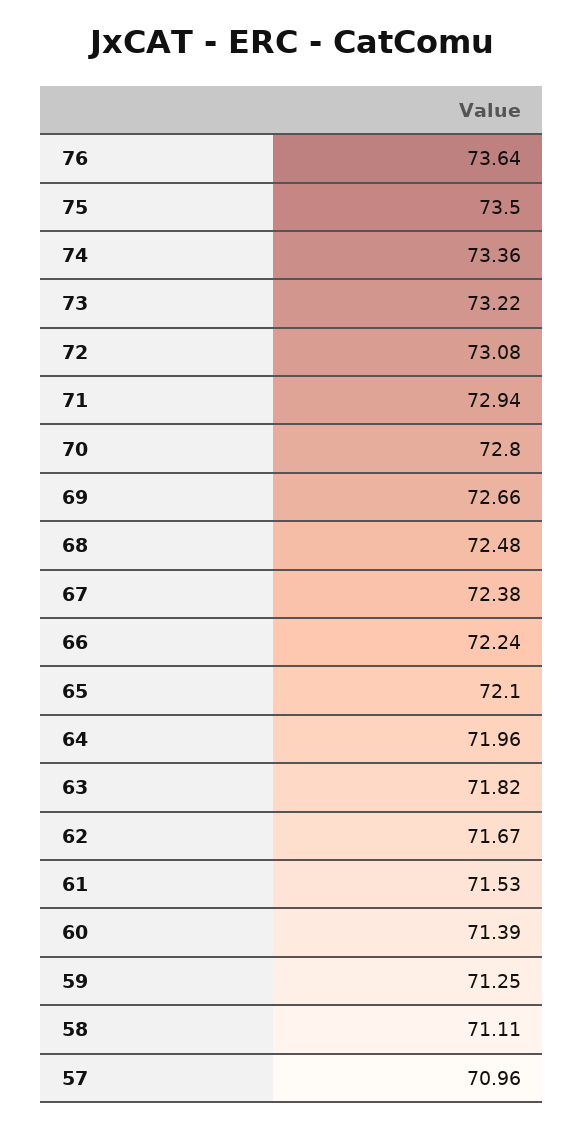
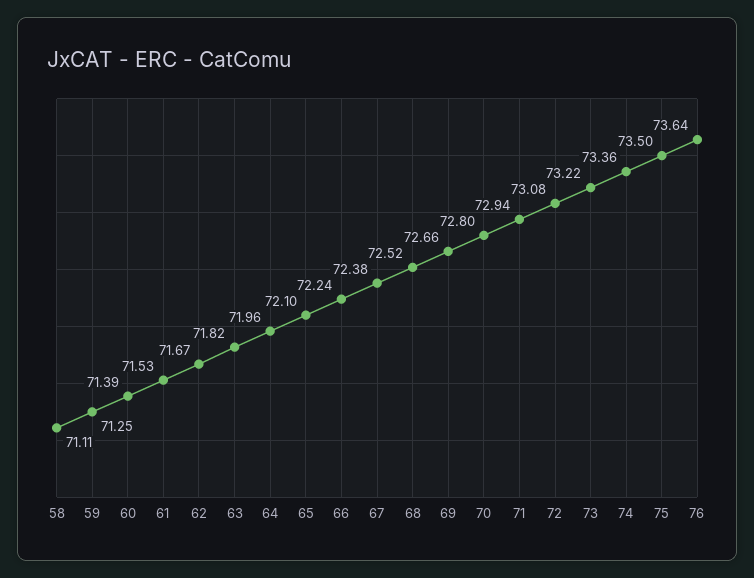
  {
    "76": 73.64,
    "75": 73.5,
    "74": 73.36,
    "73": 73.22,
    "72": 73.08,
    "71": 72.94,
    "70": 72.8,
    "69": 72.66,
-   "68": 72.48,
+   "68": 72.52,
    "67": 72.38,
    "66": 72.24,
    "65": 72.1,
    "64": 71.96,
    "63": 71.82,
    "62": 71.67,
    "61": 71.53,
    "60": 71.39,
    "59": 71.25,
-   "58": 71.11,
+   "58": 71.11
-   "57": 70.96
  }

